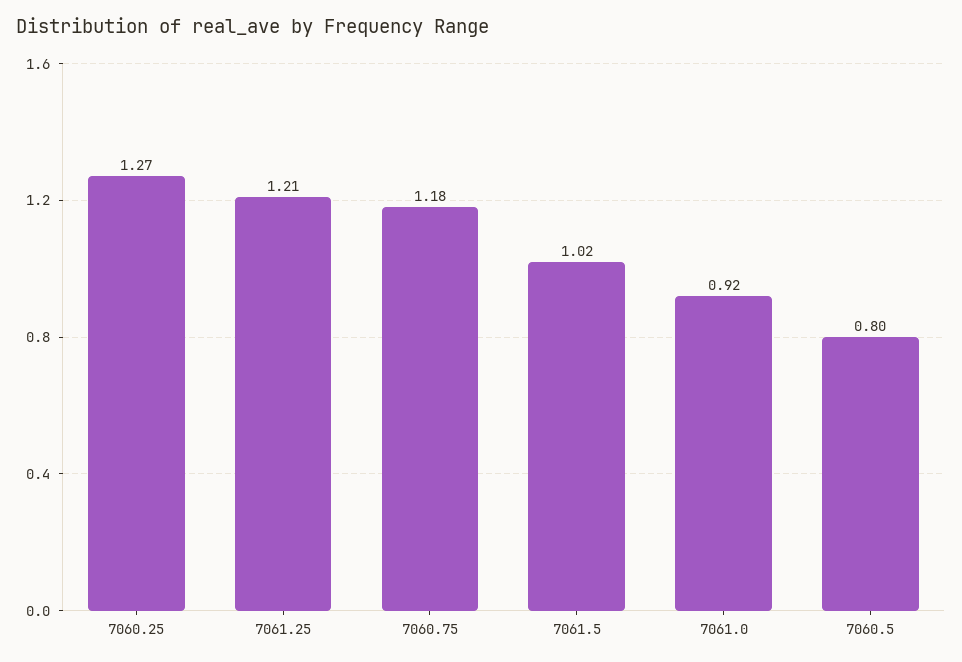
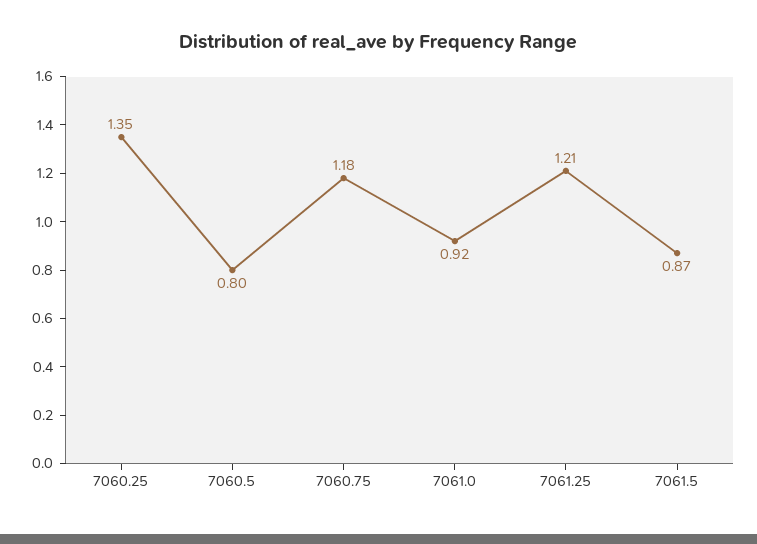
  {
-   "7060.25": 1.27,
+   "7060.25": 1.35,
    "7061.25": 1.21,
    "7060.75": 1.18,
-   "7061.5": 1.02,
+   "7061.5": 0.87,
    "7061.0": 0.92,
    "7060.5": 0.8
  }

